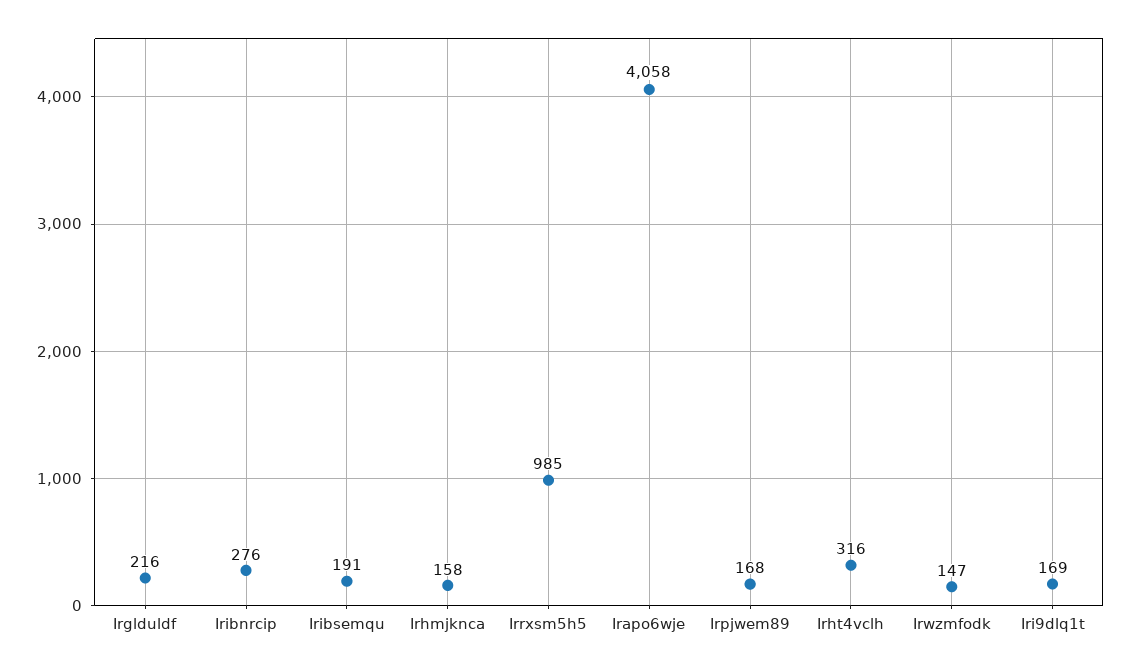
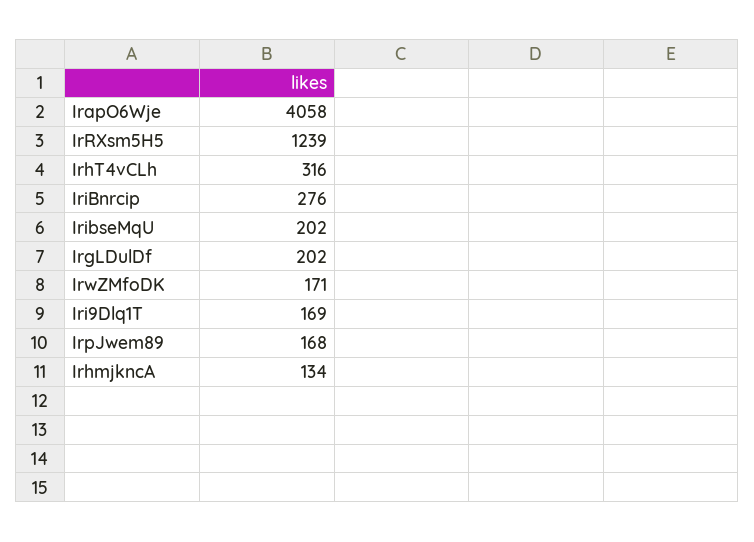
  {
-   "Irglduldf": 216,
+   "Irglduldf": 202,
    "Iribnrcip": 276,
-   "Iribsemqu": 191,
+   "Iribsemqu": 202,
-   "Irhmjknca": 158,
+   "Irhmjknca": 134,
-   "Irrxsm5h5": 985,
+   "Irrxsm5h5": 1239,
    "Irapo6wje": 4058,
    "Irpjwem89": 168,
    "Irht4vclh": 316,
-   "Irwzmfodk": 147,
+   "Irwzmfodk": 171,
    "Iri9dlq1t": 169
  }

